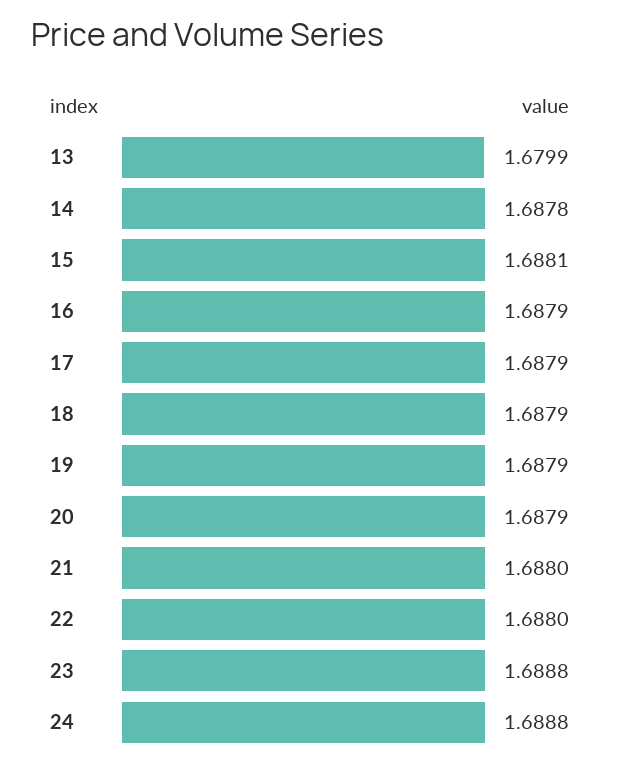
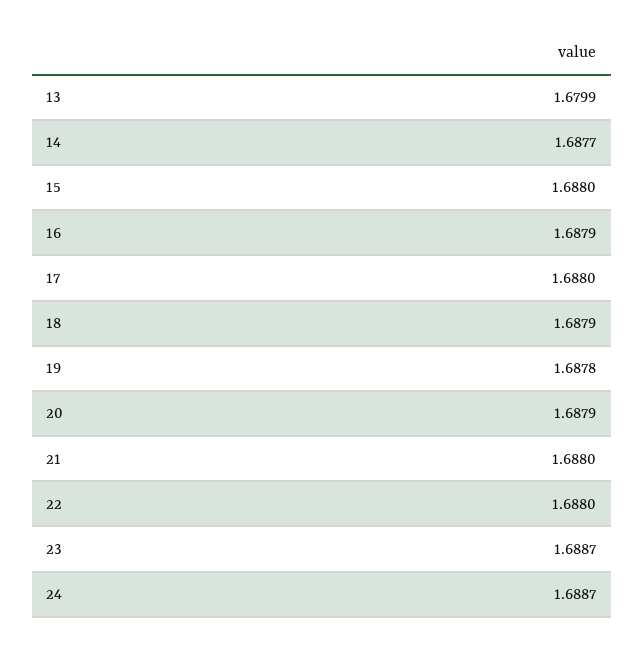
  {
    "13": 1.6799,
-   "14": 1.6878,
+   "14": 1.6877,
-   "15": 1.6881,
+   "15": 1.688,
    "16": 1.6879,
-   "17": 1.6879,
+   "17": 1.688,
    "18": 1.6879,
-   "19": 1.6879,
+   "19": 1.6878,
    "20": 1.6879,
    "21": 1.688,
    "22": 1.688,
-   "23": 1.6888,
+   "23": 1.6887,
-   "24": 1.6888
+   "24": 1.6887
  }

